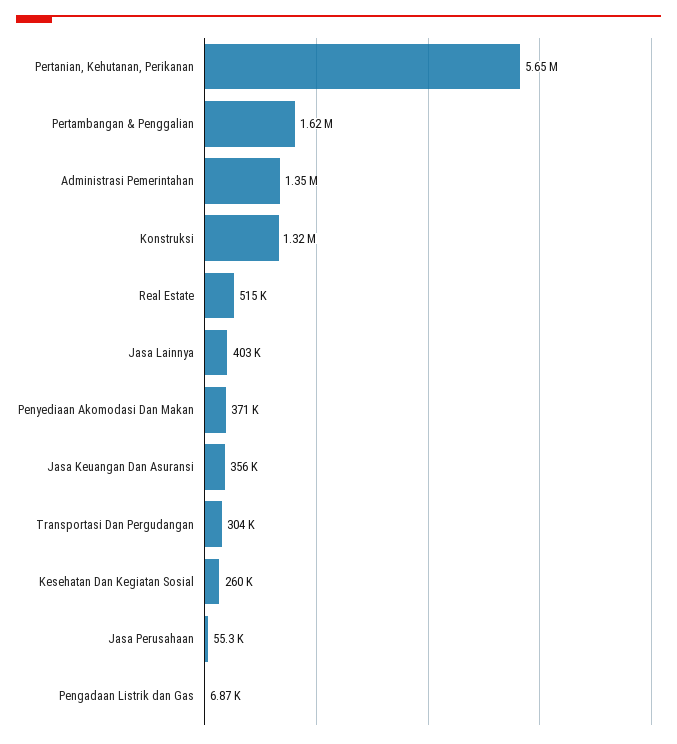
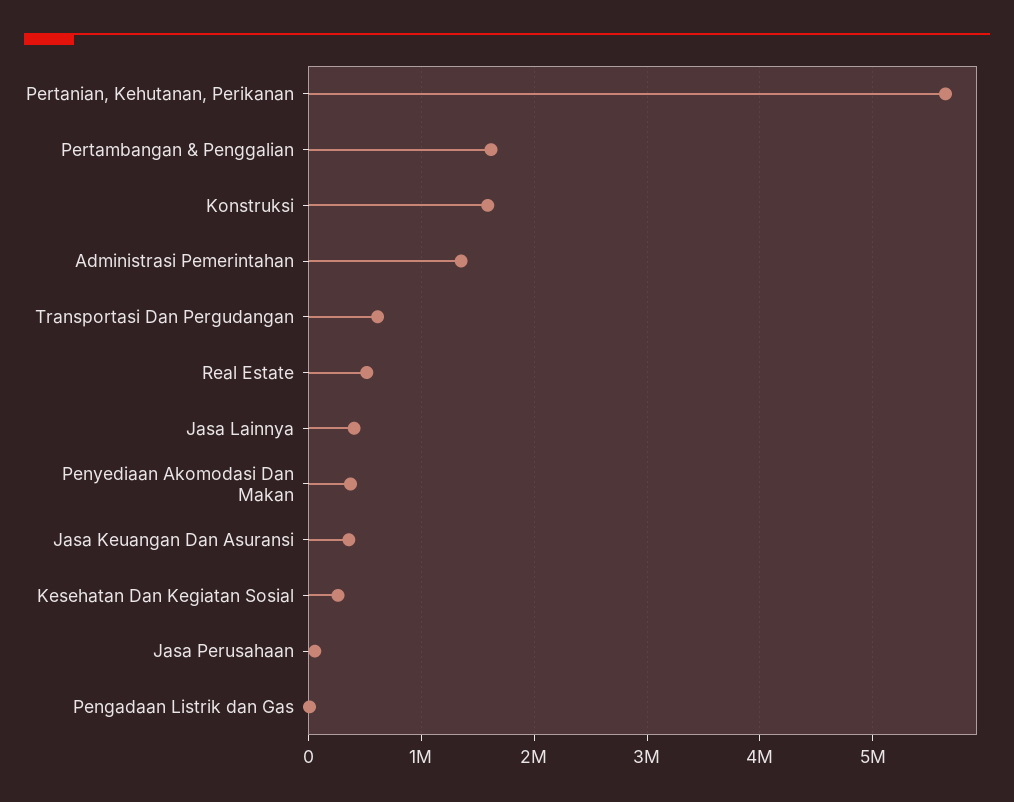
  {
    "Pertanian, Kehutanan, Perikanan": 5650000,
    "Pertambangan & Penggalian": 1620000,
    "Administrasi Pemerintahan": 1350000,
-   "Konstruksi": 1320000,
+   "Konstruksi": 1600000,
    "Real Estate": 515000,
    "Jasa Lainnya": 403000,
    "Penyediaan Akomodasi Dan Makan": 371000,
    "Jasa Keuangan Dan Asuransi": 356000,
-   "Transportasi Dan Pergudangan": 304000,
+   "Transportasi Dan Pergudangan": 600000,
    "Kesehatan Dan Kegiatan Sosial": 260000,
    "Jasa Perusahaan": 55300,
    "Pengadaan Listrik dan Gas": 6870
  }

